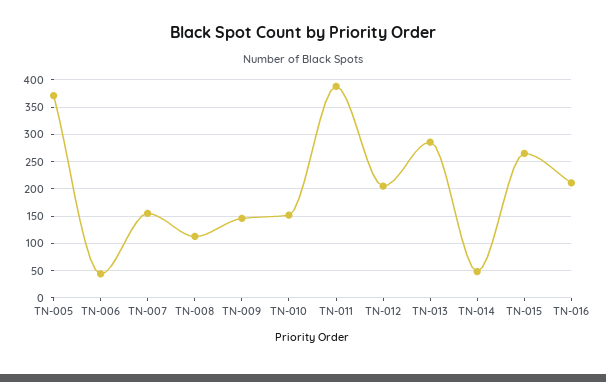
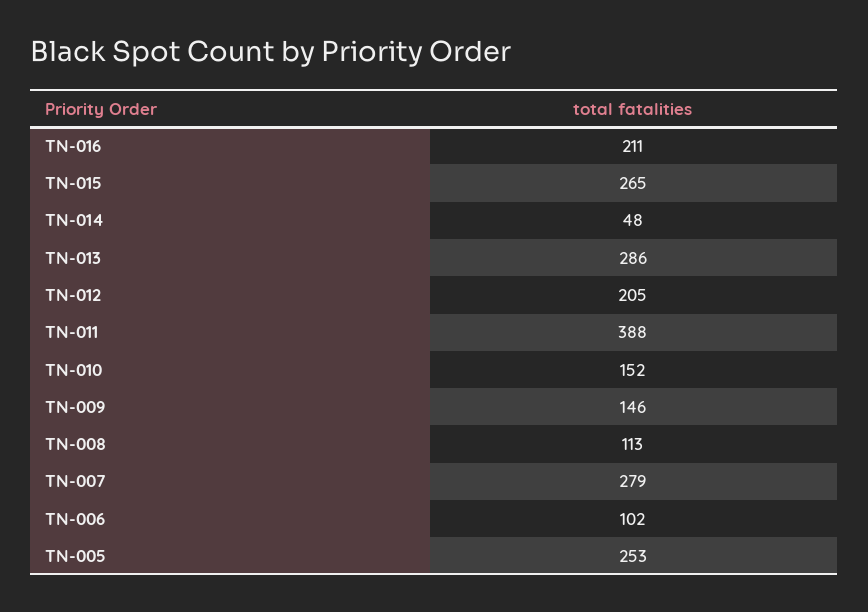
  {
-   "TN-005": 375,
+   "TN-005": 253,
-   "TN-006": 50,
+   "TN-006": 102,
-   "TN-007": 150,
+   "TN-007": 279,
    "TN-008": 113,
    "TN-009": 146,
    "TN-010": 152,
    "TN-011": 388,
    "TN-012": 205,
    "TN-013": 286,
    "TN-014": 48,
    "TN-015": 265,
    "TN-016": 211
  }

